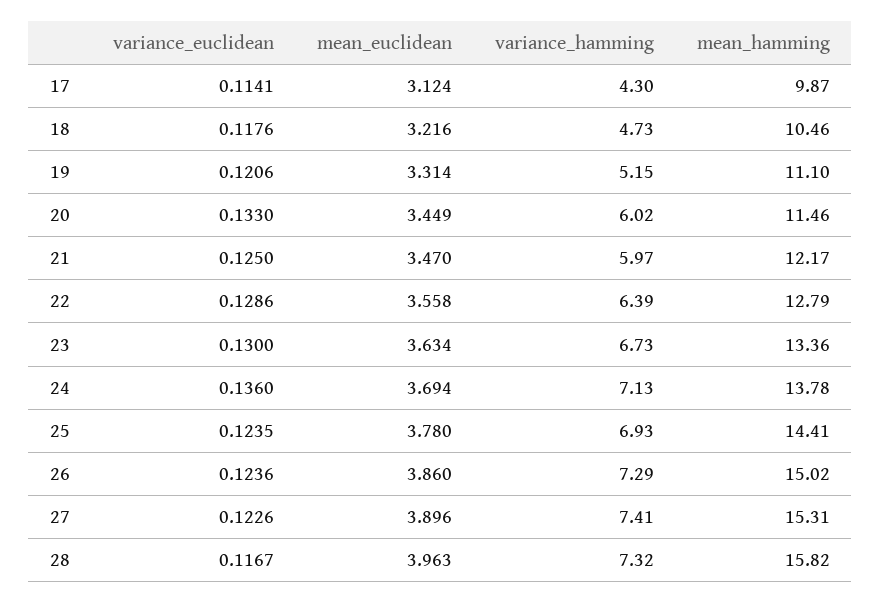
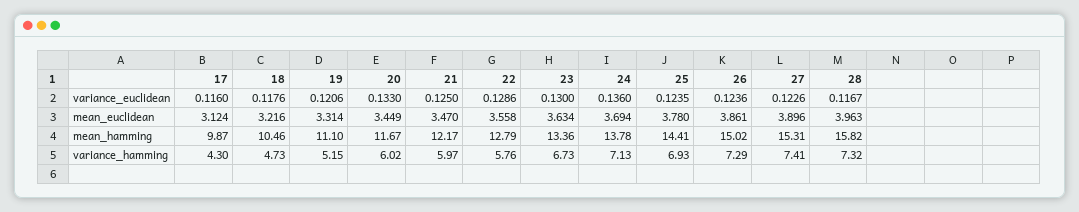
  {
    "variance_euclidean": {
-     "17": 0.1141,
+     "17": 0.116,
      "18": 0.1176,
      "19": 0.1206,
      "20": 0.133,
      "21": 0.125,
      "22": 0.1286,
      "23": 0.13,
      "24": 0.136,
      "25": 0.1235,
      "26": 0.1236,
      "27": 0.1226,
      "28": 0.1167
    },
    "mean_euclidean": {
      "17": 3.124,
      "18": 3.216,
      "19": 3.314,
      "20": 3.449,
      "21": 3.47,
      "22": 3.558,
      "23": 3.634,
      "24": 3.694,
      "25": 3.78,
-     "26": 3.86,
+     "26": 3.861,
      "27": 3.896,
      "28": 3.963
    },
    "variance_hamming": {
      "17": 4.3,
      "18": 4.73,
      "19": 5.15,
      "20": 6.02,
      "21": 5.97,
-     "22": 6.39,
+     "22": 5.76,
      "23": 6.73,
      "24": 7.13,
      "25": 6.93,
      "26": 7.29,
      "27": 7.41,
      "28": 7.32
    },
    "mean_hamming": {
      "17": 9.87,
      "18": 10.46,
      "19": 11.1,
-     "20": 11.46,
+     "20": 11.67,
      "21": 12.17,
      "22": 12.79,
      "23": 13.36,
      "24": 13.78,
      "25": 14.41,
      "26": 15.02,
      "27": 15.31,
      "28": 15.82
    }
  }

